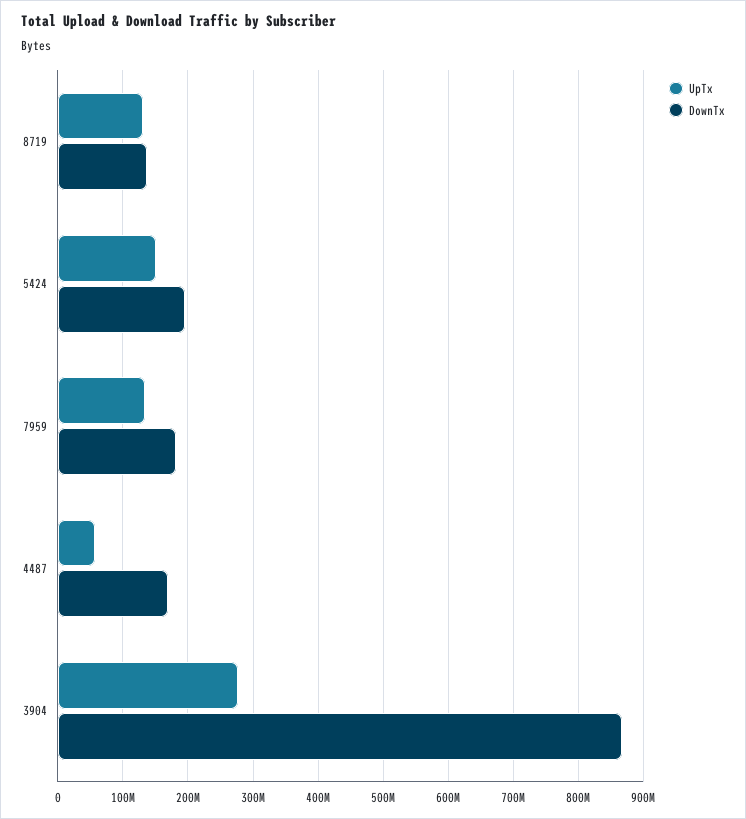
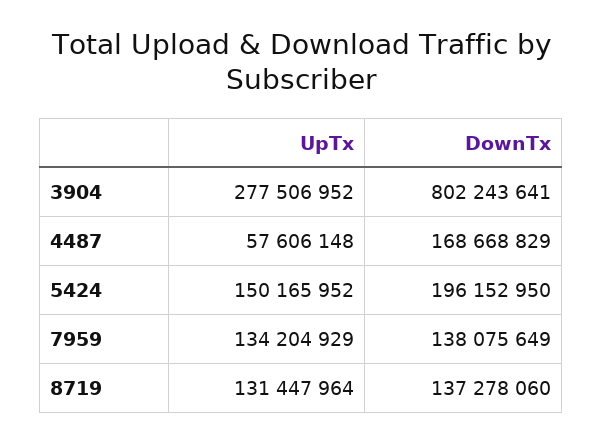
  {
    "UpTx": {
      "8719": 131447964,
      "5424": 150165952,
      "7959": 134204929,
      "4487": 57606148,
      "3904": 277506952
    },
    "DownTx": {
      "8719": 137278060,
      "5424": 196152950,
-     "7959": 180000000,
+     "7959": 138075649,
      "4487": 168668829,
-     "3904": 870000000
+     "3904": 802243641
    }
  }

